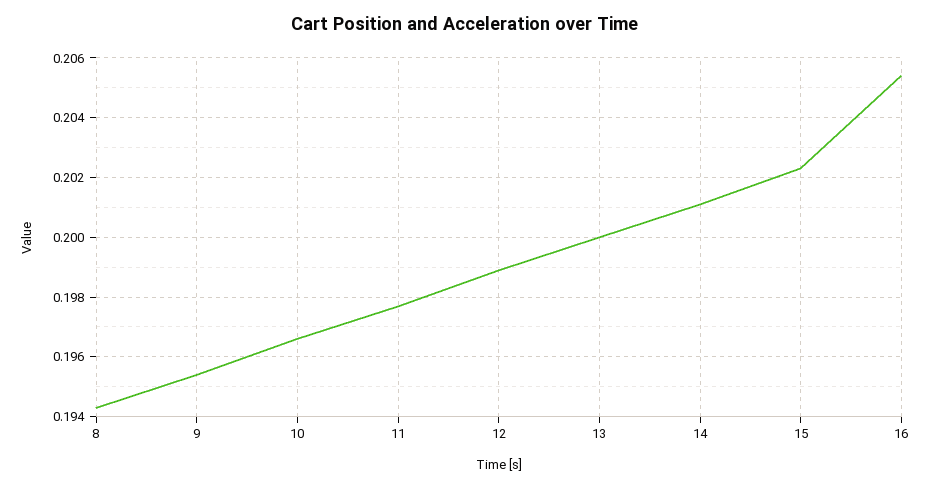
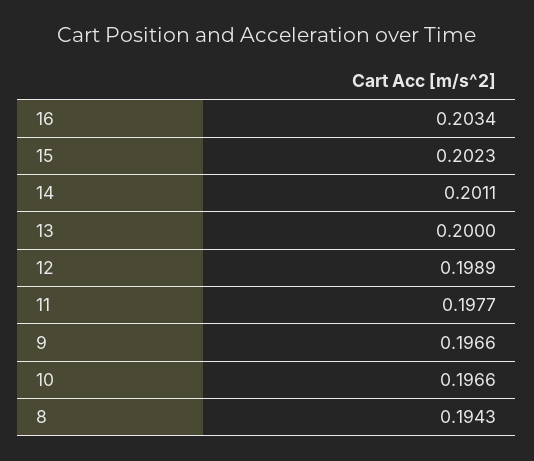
  {
    "8": 0.1943,
-   "9": 0.1955,
+   "9": 0.1966,
    "10": 0.1966,
    "11": 0.1977,
    "12": 0.1989,
    "13": 0.2,
    "14": 0.2011,
    "15": 0.2023,
-   "16": 0.2055
+   "16": 0.2034
  }

